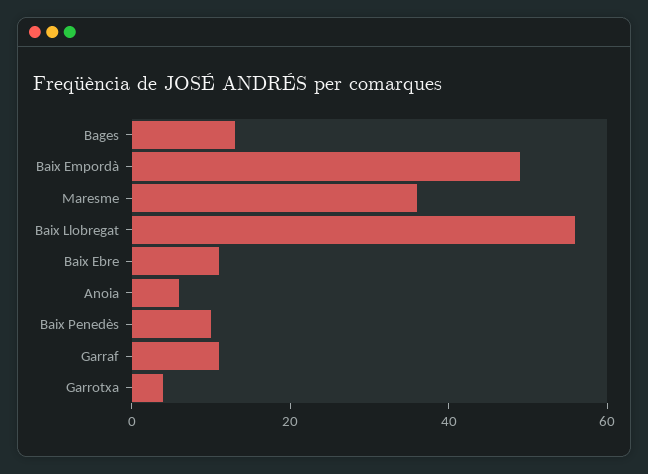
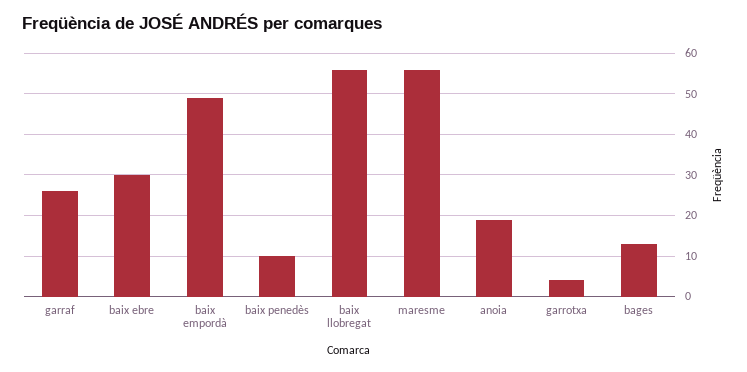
  {
    "Bages": 15,
    "Baix Empordà": 50,
-   "Maresme": 35,
+   "Maresme": 55,
    "Baix Llobregat": 55,
-   "Baix Ebre": 10,
+   "Baix Ebre": 30,
-   "Anoia": 5,
+   "Anoia": 20,
    "Baix Penedès": 10,
-   "Garraf": 10,
+   "Garraf": 25,
    "Garrotxa": 5
  }

